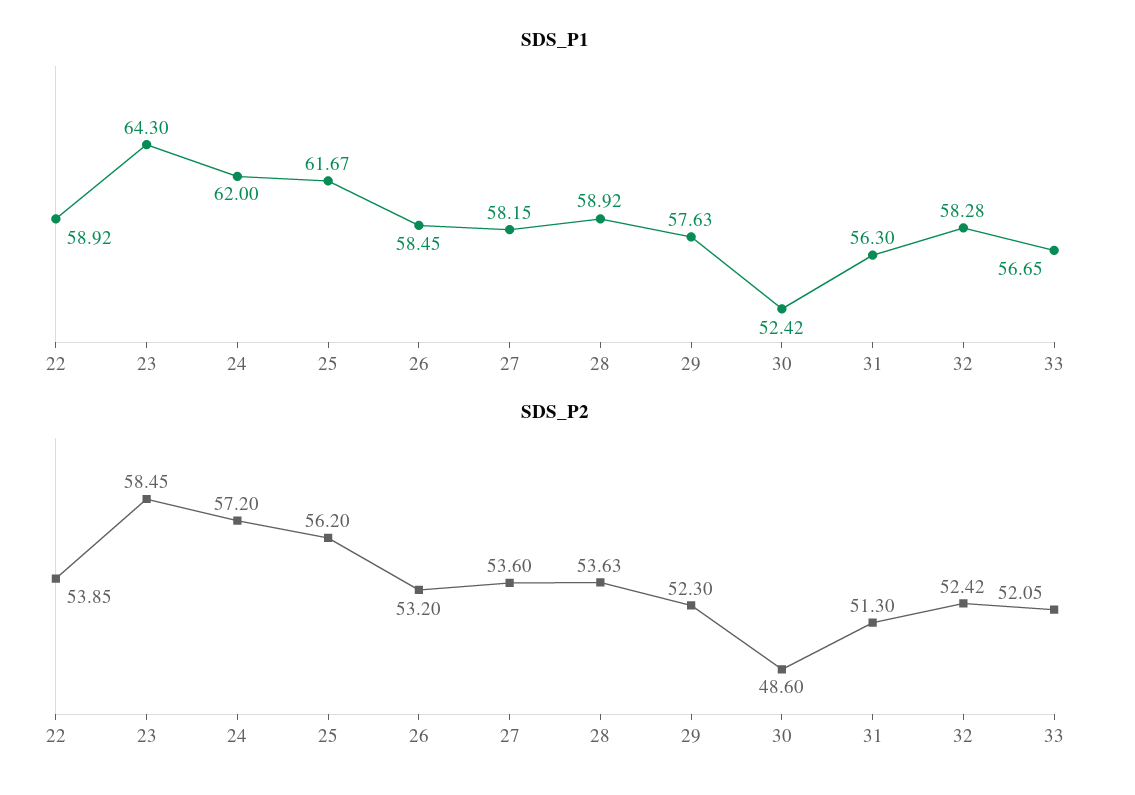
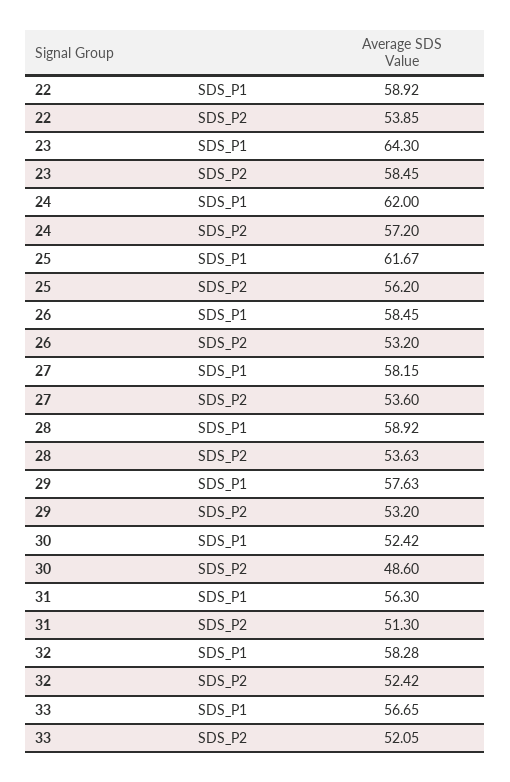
  {
    "SDS_P1": {
      "22": 58.92,
      "23": 64.3,
      "24": 62,
      "25": 61.67,
      "26": 58.45,
      "27": 58.15,
      "28": 58.92,
      "29": 57.63,
      "30": 52.42,
      "31": 56.3,
      "32": 58.28,
      "33": 56.65
    },
    "SDS_P2": {
      "22": 53.85,
      "23": 58.45,
      "24": 57.2,
      "25": 56.2,
      "26": 53.2,
      "27": 53.6,
      "28": 53.63,
-     "29": 52.3,
+     "29": 53.2,
      "30": 48.6,
      "31": 51.3,
      "32": 52.42,
      "33": 52.05
    }
  }

